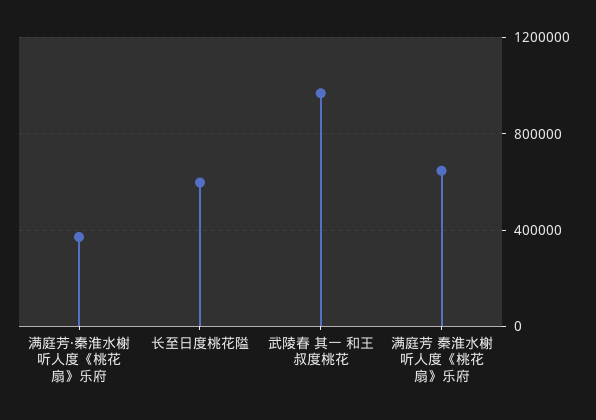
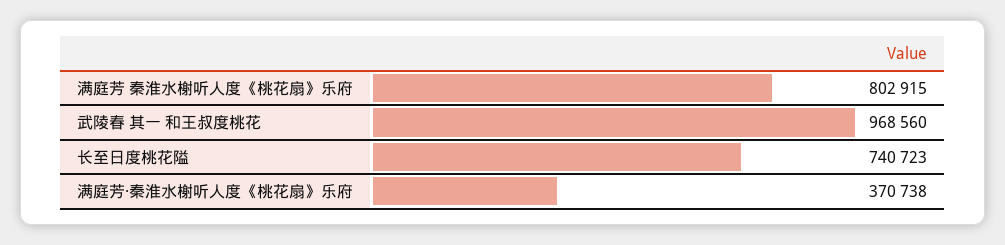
  {
    "满庭芳·秦淮水榭听人度《桃花扇》乐府": 370738,
-   "长至日度桃花隘": 600000,
+   "长至日度桃花隘": 740723,
    "武陵春 其一 和王叔度桃花": 968560,
-   "满庭芳 秦淮水榭听人度《桃花扇》乐府": 650000
+   "满庭芳 秦淮水榭听人度《桃花扇》乐府": 802915
  }

